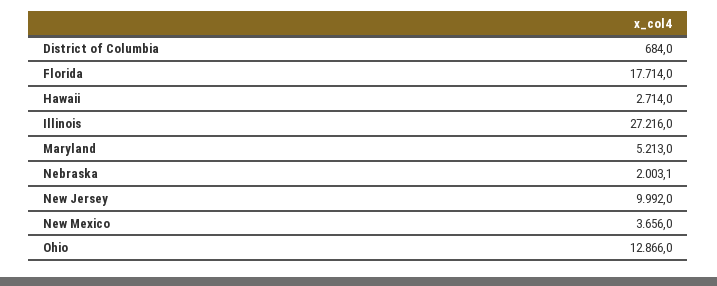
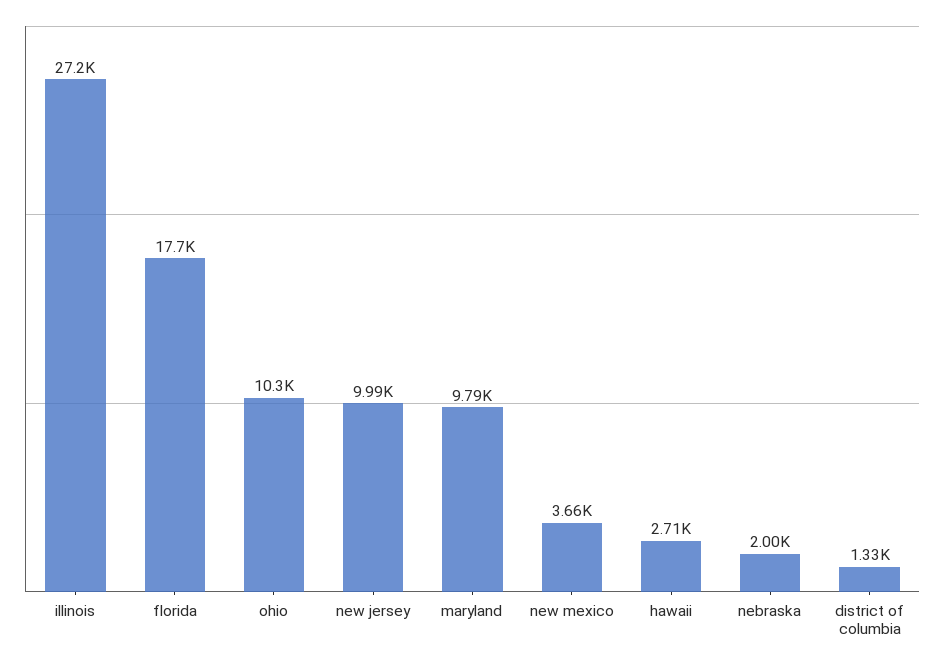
  {
-   "District of Columbia": 684,
+   "District of Columbia": 1330,
    "Florida": 17714,
    "Hawaii": 2714,
    "Illinois": 27216,
-   "Maryland": 5213,
+   "Maryland": 9790,
    "Nebraska": 2003.1,
    "New Jersey": 9992,
    "New Mexico": 3656,
-   "Ohio": 12866
+   "Ohio": 10300
  }

